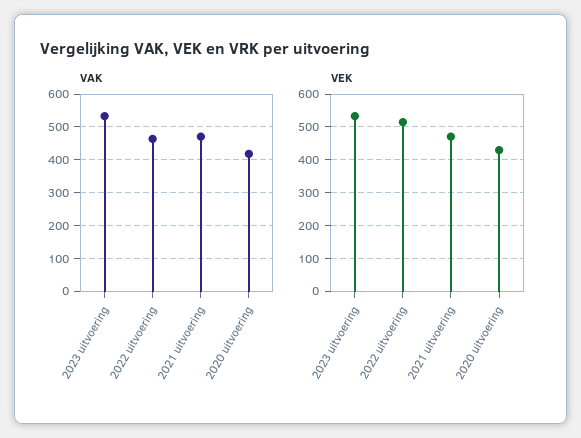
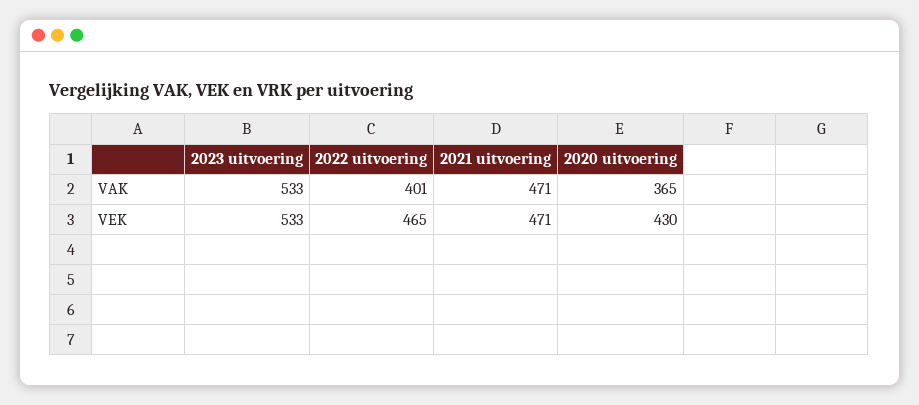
  {
    "VAK": {
      "2023 uitvoering": 533,
-     "2022 uitvoering": 460,
+     "2022 uitvoering": 401,
      "2021 uitvoering": 471,
-     "2020 uitvoering": 420
+     "2020 uitvoering": 365
    },
    "VEK": {
      "2023 uitvoering": 533,
-     "2022 uitvoering": 520,
+     "2022 uitvoering": 465,
      "2021 uitvoering": 471,
      "2020 uitvoering": 430
    }
  }

